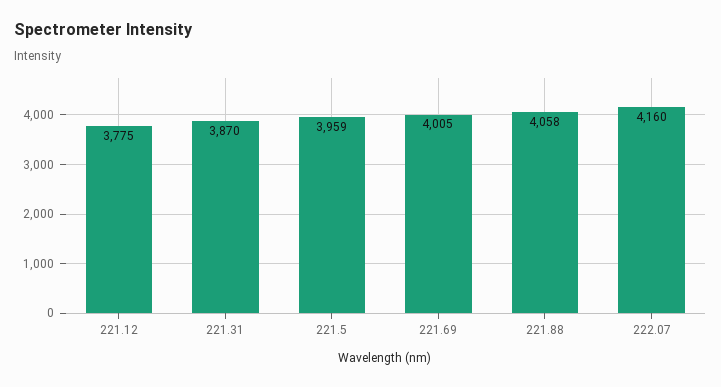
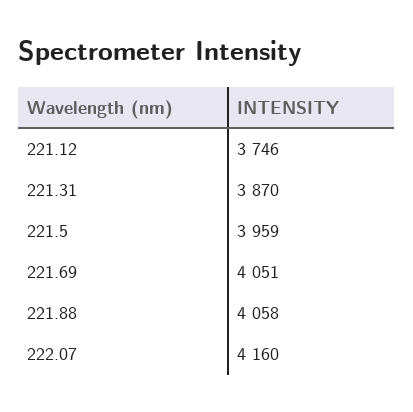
  {
-   "221.12": 3775,
+   "221.12": 3746,
    "221.31": 3870,
    "221.5": 3959,
-   "221.69": 4005,
+   "221.69": 4051,
    "221.88": 4058,
    "222.07": 4160
  }

